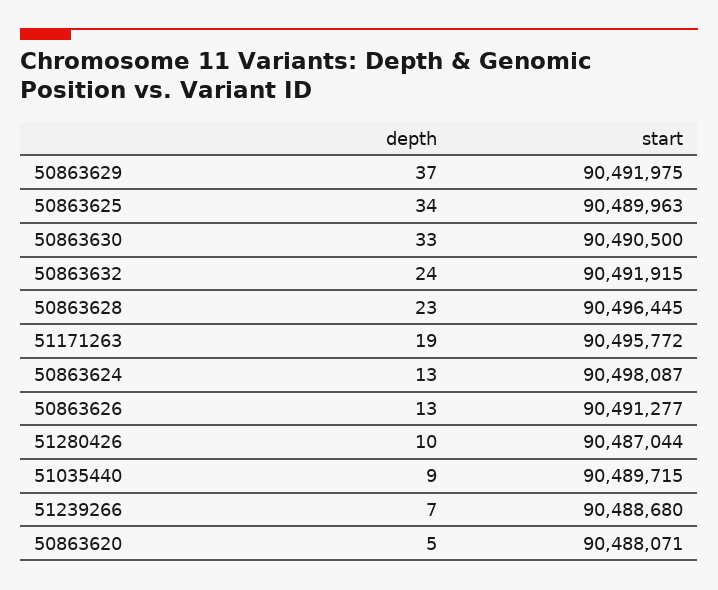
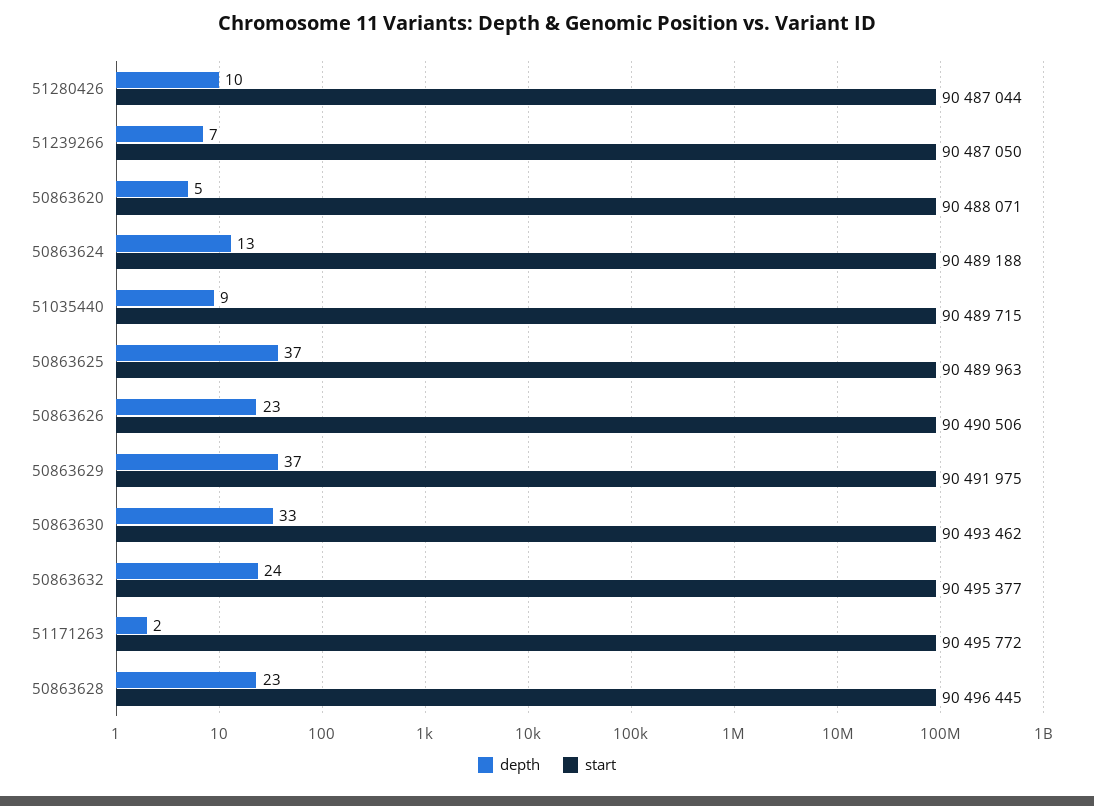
  {
    "depth": {
      "50863629": 37,
-     "50863625": 34,
+     "50863625": 37,
      "50863630": 33,
      "50863632": 24,
      "50863628": 23,
-     "51171263": 19,
+     "51171263": 2,
      "50863624": 13,
-     "50863626": 13,
+     "50863626": 23,
      "51280426": 10,
      "51035440": 9,
      "51239266": 7,
      "50863620": 5
    },
    "start": {
      "50863629": 90491975,
      "50863625": 90489963,
-     "50863630": 90490500,
+     "50863630": 90493462,
-     "50863632": 90491915,
+     "50863632": 90495377,
      "50863628": 90496445,
      "51171263": 90495772,
-     "50863624": 90498087,
+     "50863624": 90489188,
-     "50863626": 90491277,
+     "50863626": 90490506,
      "51280426": 90487044,
      "51035440": 90489715,
-     "51239266": 90488680,
+     "51239266": 90487050,
      "50863620": 90488071
    }
  }

